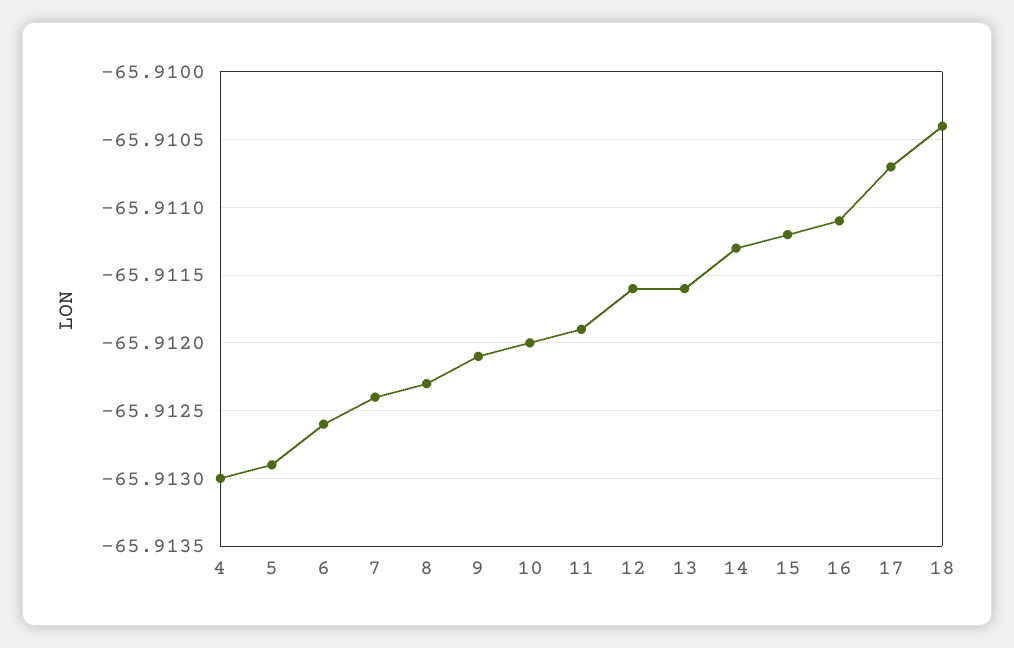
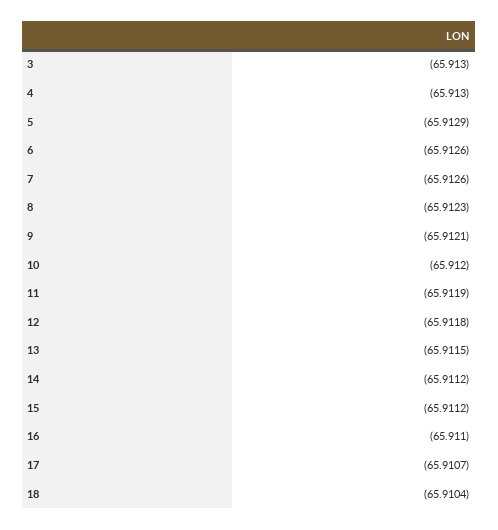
  {
    "4": -65.913,
    "5": -65.9129,
    "6": -65.9126,
-   "7": -65.9124,
+   "7": -65.9126,
    "8": -65.9123,
    "9": -65.9121,
    "10": -65.912,
    "11": -65.9119,
-   "12": -65.9116,
+   "12": -65.9118,
-   "13": -65.9116,
+   "13": -65.9115,
-   "14": -65.9113,
+   "14": -65.9112,
    "15": -65.9112,
-   "16": -65.9111,
+   "16": -65.911,
    "17": -65.9107,
-   "18": -65.9104
+   "18": -65.9104,
+   "3": -65.913
  }

